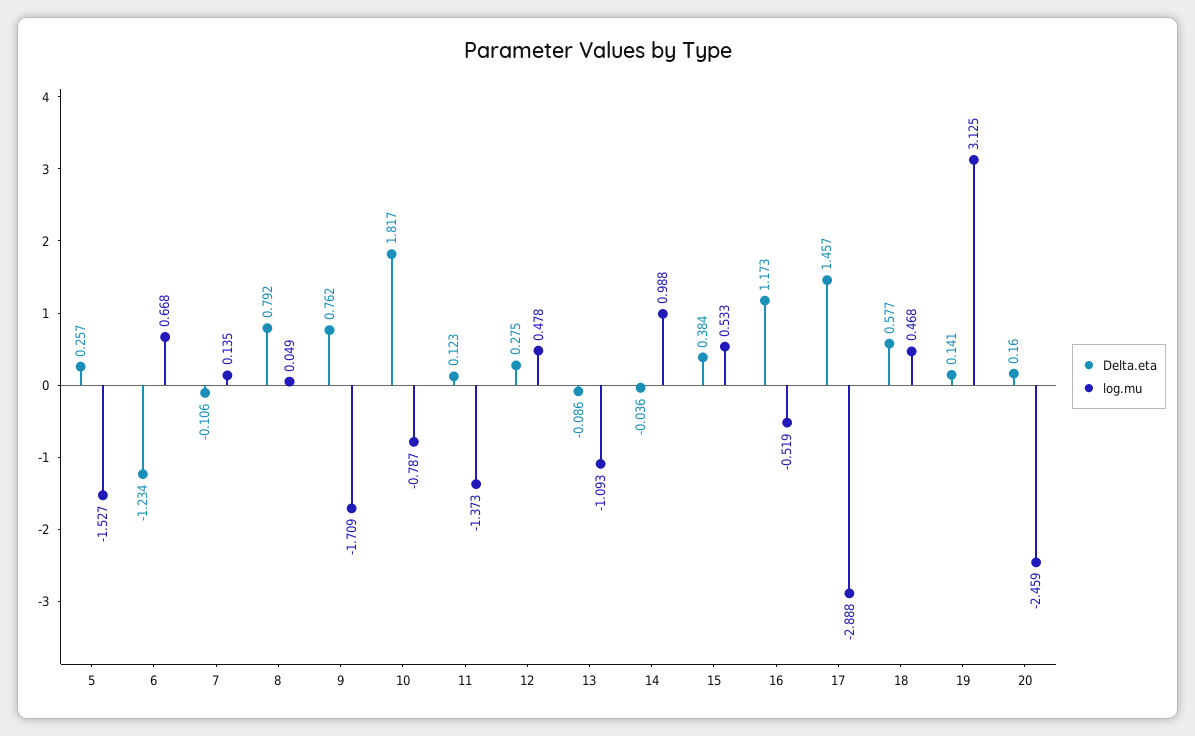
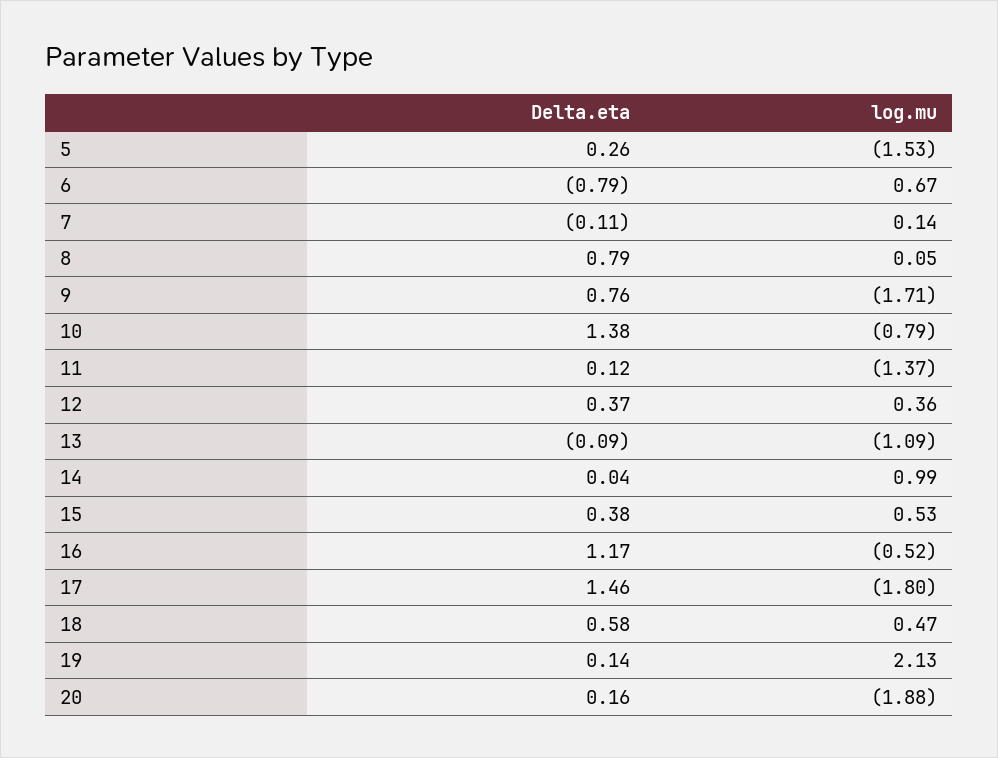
  {
    "Delta.eta": {
      "5": 0.257,
-     "6": -1.234,
+     "6": -0.79,
      "7": -0.106,
      "8": 0.792,
      "9": 0.762,
-     "10": 1.817,
+     "10": 1.38,
      "11": 0.123,
-     "12": 0.275,
+     "12": 0.37,
      "13": -0.086,
-     "14": -0.036,
+     "14": 0.04,
      "15": 0.384,
      "16": 1.173,
      "17": 1.457,
      "18": 0.577,
      "19": 0.141,
      "20": 0.16
    },
    "log.mu": {
      "5": -1.527,
      "6": 0.668,
      "7": 0.135,
      "8": 0.049,
      "9": -1.709,
      "10": -0.787,
      "11": -1.373,
-     "12": 0.478,
+     "12": 0.36,
      "13": -1.093,
      "14": 0.988,
      "15": 0.533,
      "16": -0.519,
-     "17": -2.888,
+     "17": -1.8,
      "18": 0.468,
-     "19": 3.125,
+     "19": 2.13,
-     "20": -2.459
+     "20": -1.88
    }
  }

